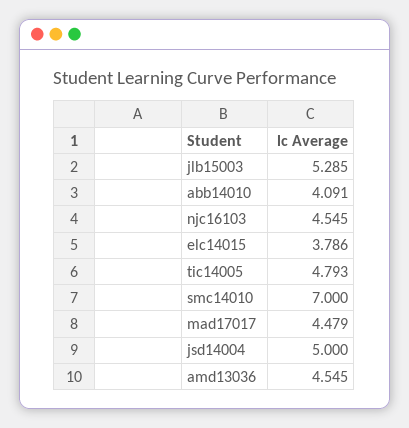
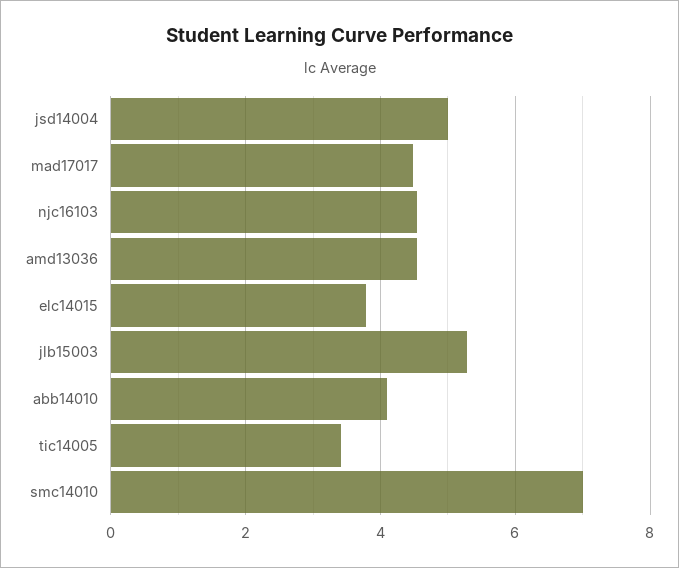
  {
    "jlb15003": 5.285,
    "abb14010": 4.091,
    "njc16103": 4.545,
    "elc14015": 3.786,
-   "tic14005": 4.793,
+   "tic14005": 3.4,
    "smc14010": 7,
    "mad17017": 4.479,
    "jsd14004": 5,
    "amd13036": 4.545
  }

